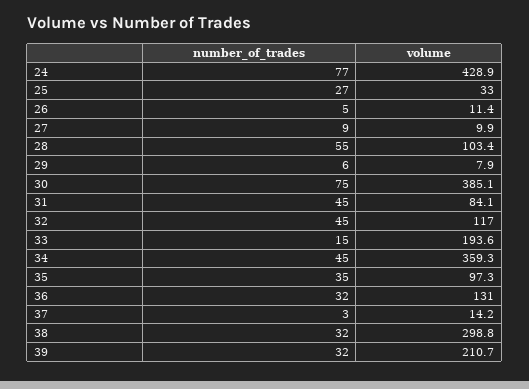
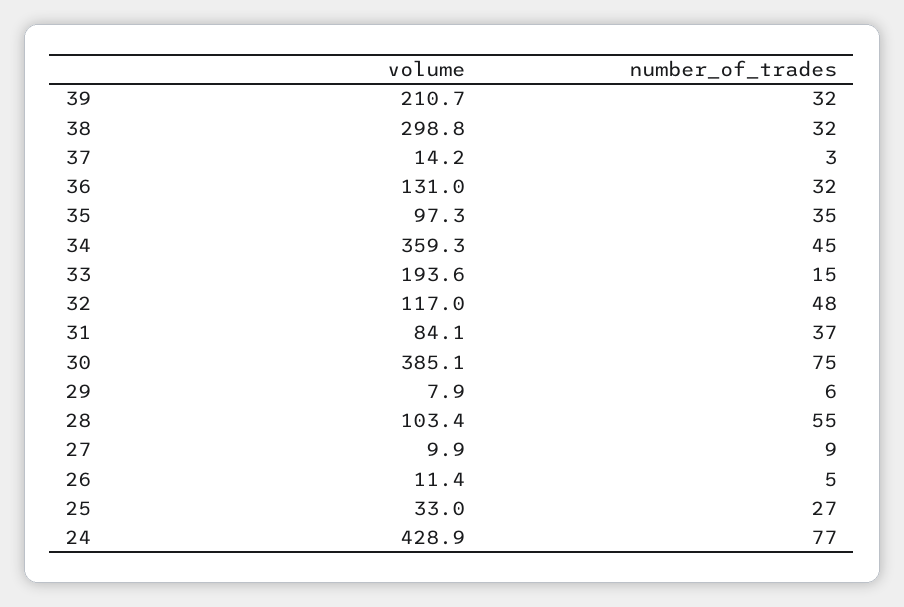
  {
    "number_of_trades": {
      "24": 77,
      "25": 27,
      "26": 5,
      "27": 9,
      "28": 55,
      "29": 6,
      "30": 75,
-     "31": 45,
+     "31": 37,
-     "32": 45,
+     "32": 48,
      "33": 15,
      "34": 45,
      "35": 35,
      "36": 32,
      "37": 3,
      "38": 32,
      "39": 32
    },
    "volume": {
      "24": 428.9,
      "25": 33,
      "26": 11.4,
      "27": 9.9,
      "28": 103.4,
      "29": 7.9,
      "30": 385.1,
      "31": 84.1,
      "32": 117,
      "33": 193.6,
      "34": 359.3,
      "35": 97.3,
      "36": 131,
      "37": 14.2,
      "38": 298.8,
      "39": 210.7
    }
  }

